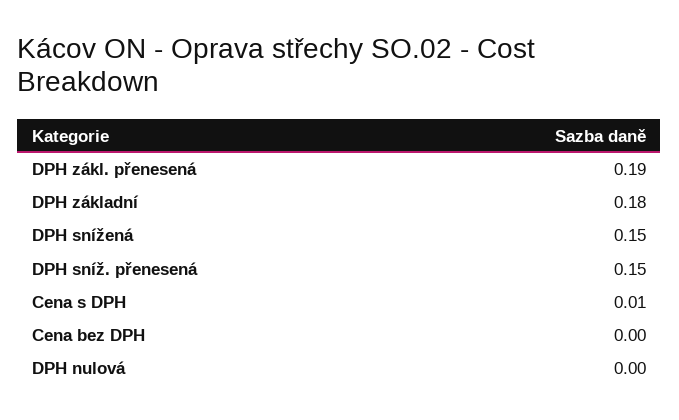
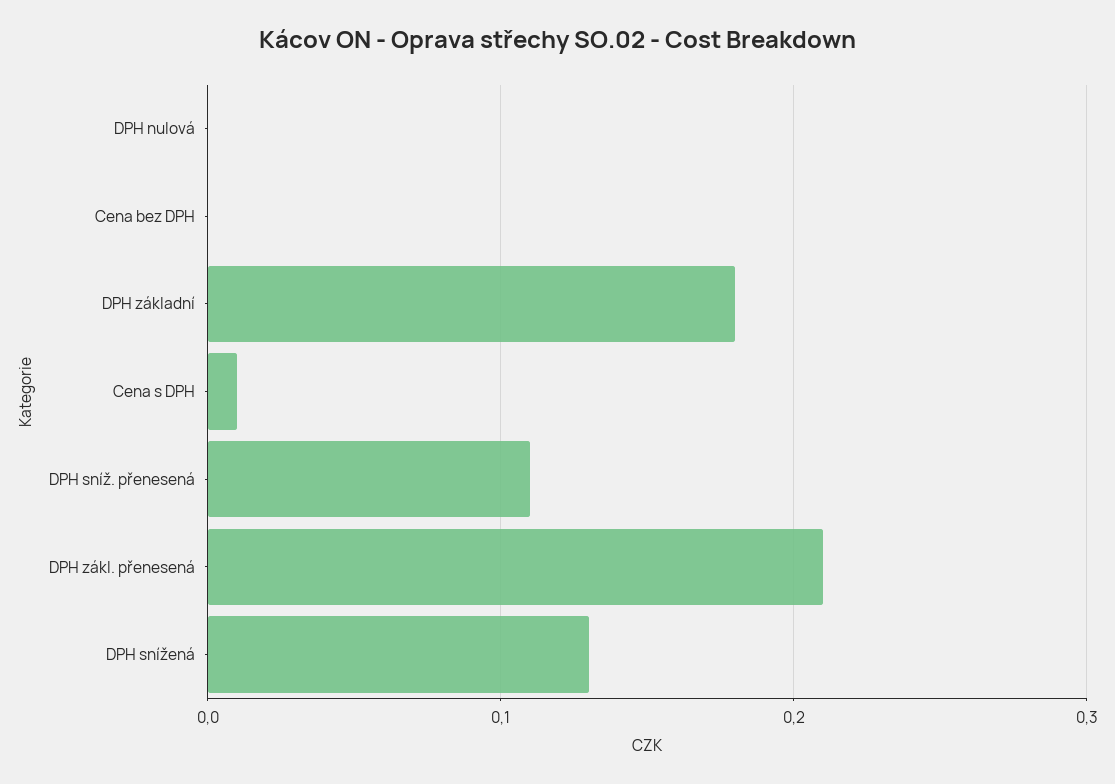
  {
-   "DPH zákl. přenesená": 0.19,
+   "DPH zákl. přenesená": 0.21,
    "DPH základní": 0.18,
-   "DPH snížená": 0.15,
+   "DPH snížená": 0.13,
-   "DPH sníž. přenesená": 0.15,
+   "DPH sníž. přenesená": 0.11,
    "Cena s DPH": 0.01,
    "Cena bez DPH": 0,
    "DPH nulová": 0
  }

